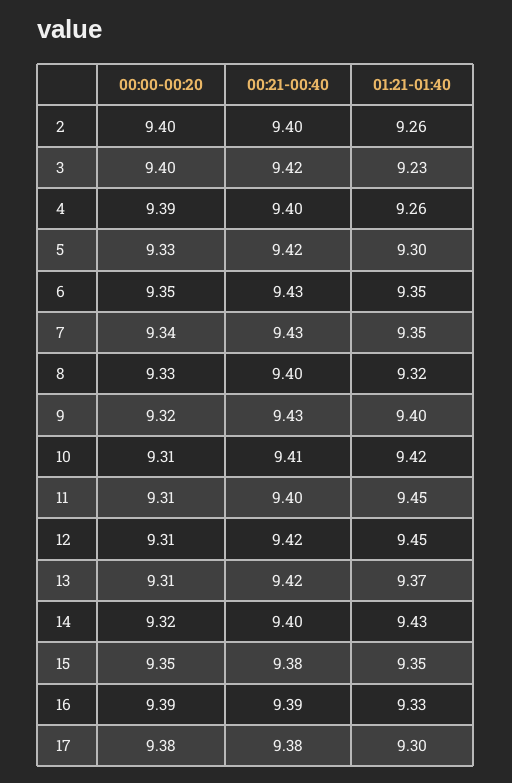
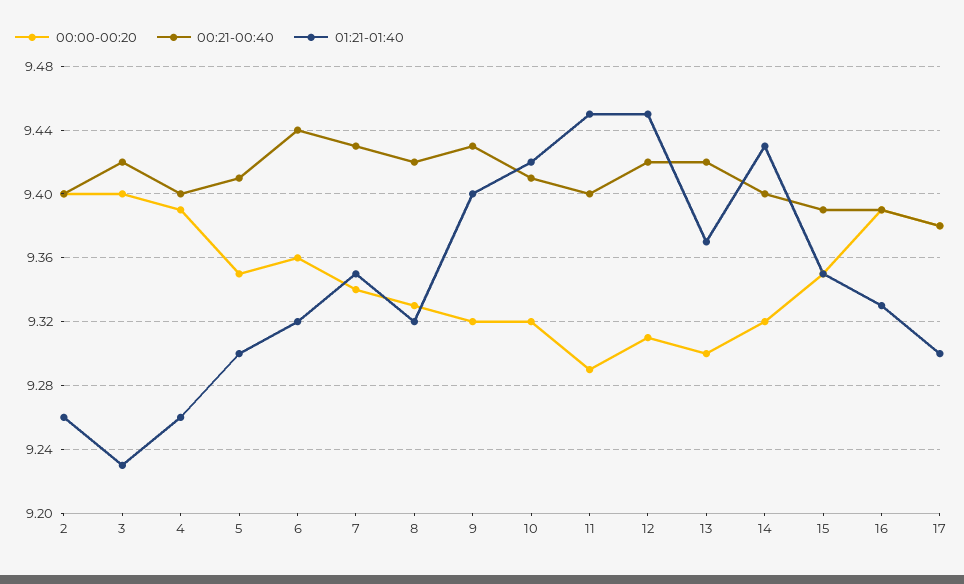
  {
    "00:00-00:20": {
      "2": 9.4,
      "3": 9.4,
      "4": 9.39,
-     "5": 9.33,
+     "5": 9.35,
-     "6": 9.35,
+     "6": 9.36,
      "7": 9.34,
      "8": 9.33,
      "9": 9.32,
-     "10": 9.31,
+     "10": 9.32,
-     "11": 9.31,
+     "11": 9.29,
      "12": 9.31,
-     "13": 9.31,
+     "13": 9.3,
      "14": 9.32,
      "15": 9.35,
      "16": 9.39,
      "17": 9.38
    },
    "00:21-00:40": {
      "2": 9.4,
      "3": 9.42,
      "4": 9.4,
-     "5": 9.42,
+     "5": 9.41,
-     "6": 9.43,
+     "6": 9.44,
      "7": 9.43,
-     "8": 9.4,
+     "8": 9.42,
      "9": 9.43,
      "10": 9.41,
      "11": 9.4,
      "12": 9.42,
      "13": 9.42,
      "14": 9.4,
-     "15": 9.38,
+     "15": 9.39,
      "16": 9.39,
      "17": 9.38
    },
    "01:21-01:40": {
      "2": 9.26,
      "3": 9.23,
      "4": 9.26,
      "5": 9.3,
-     "6": 9.35,
+     "6": 9.32,
      "7": 9.35,
      "8": 9.32,
      "9": 9.4,
      "10": 9.42,
      "11": 9.45,
      "12": 9.45,
      "13": 9.37,
      "14": 9.43,
      "15": 9.35,
      "16": 9.33,
      "17": 9.3
    }
  }

